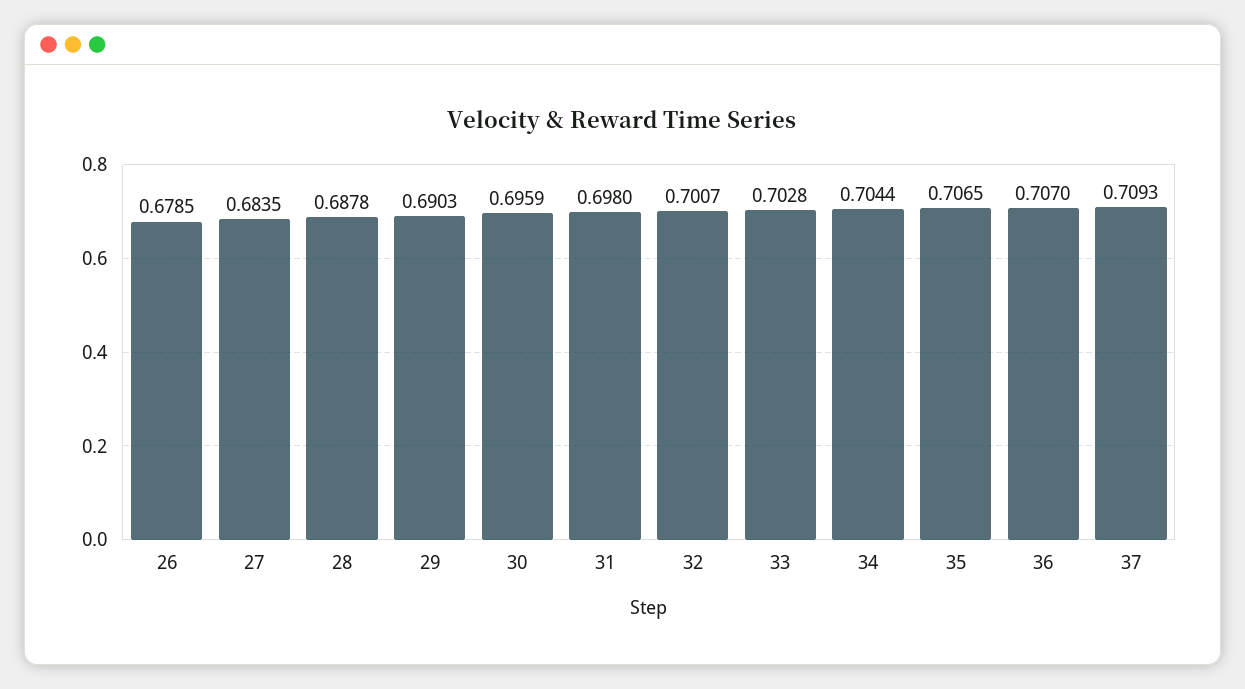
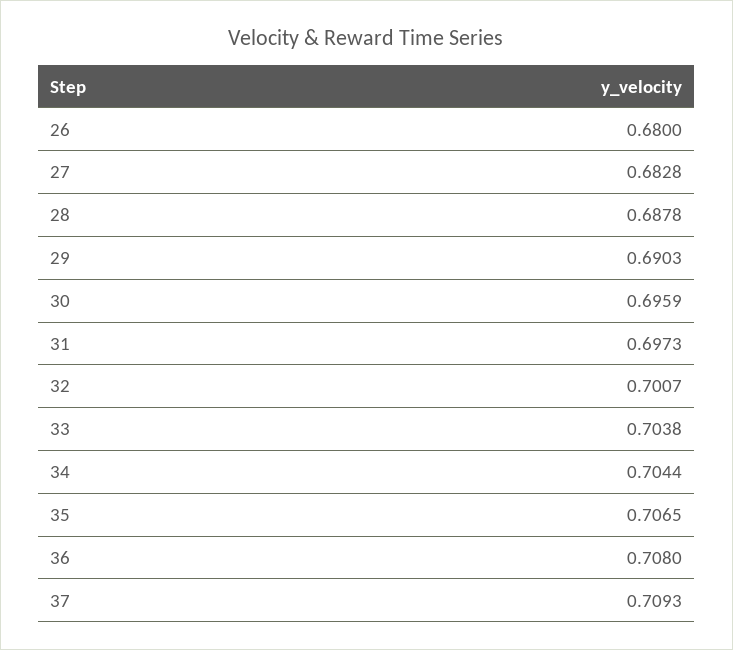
  {
-   "26": 0.6785,
+   "26": 0.68,
-   "27": 0.6835,
+   "27": 0.6828,
    "28": 0.6878,
    "29": 0.6903,
    "30": 0.6959,
-   "31": 0.698,
+   "31": 0.6973,
    "32": 0.7007,
-   "33": 0.7028,
+   "33": 0.7038,
    "34": 0.7044,
    "35": 0.7065,
-   "36": 0.707,
+   "36": 0.708,
    "37": 0.7093
  }

